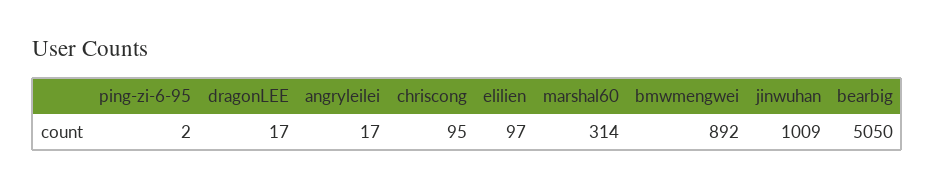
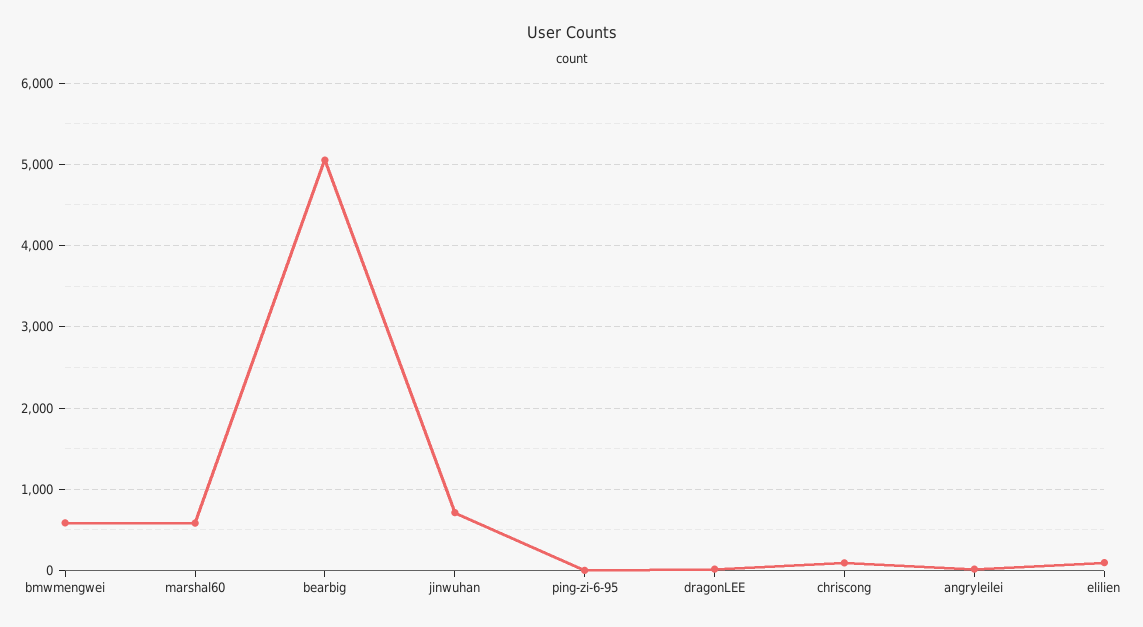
  {
    "ping-zi-6-95": 2,
    "dragonLEE": 17,
    "angryleilei": 17,
    "chriscong": 95,
    "elilien": 97,
-   "marshal60": 314,
+   "marshal60": 600,
-   "bmwmengwei": 892,
+   "bmwmengwei": 600,
-   "jinwuhan": 1009,
+   "jinwuhan": 700,
    "bearbig": 5050
  }

